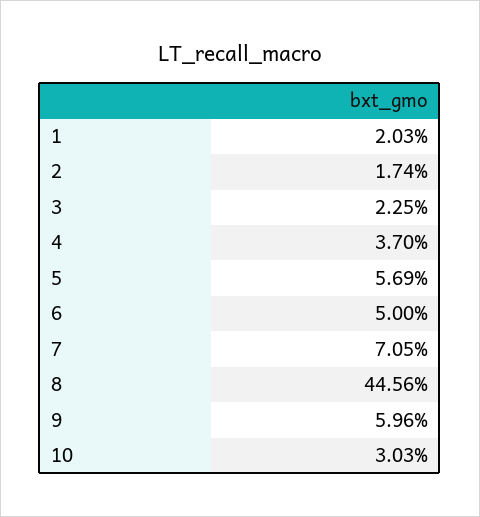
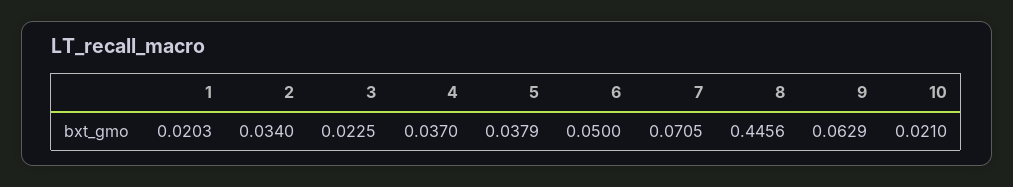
  {
    "1": 0.0203,
-   "2": 0.0174,
+   "2": 0.034,
    "3": 0.0225,
    "4": 0.037,
-   "5": 0.0569,
+   "5": 0.0379,
    "6": 0.05,
    "7": 0.0705,
    "8": 0.4456,
-   "9": 0.0596,
+   "9": 0.0629,
-   "10": 0.0303
+   "10": 0.021
  }

